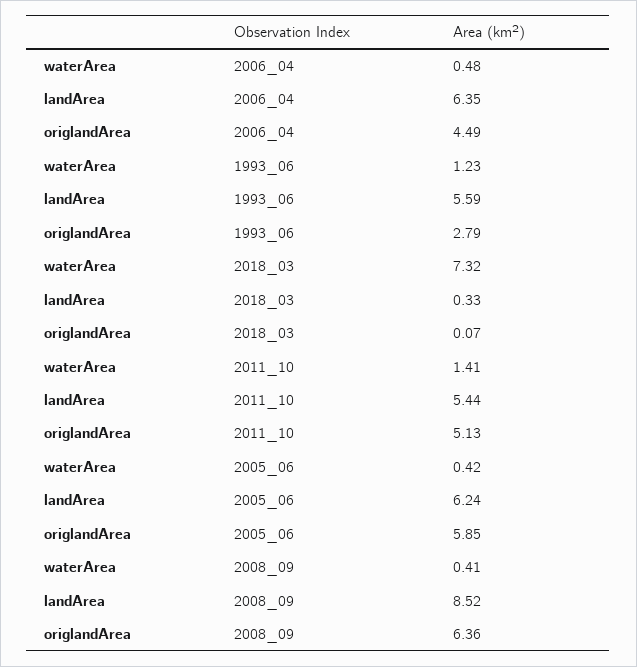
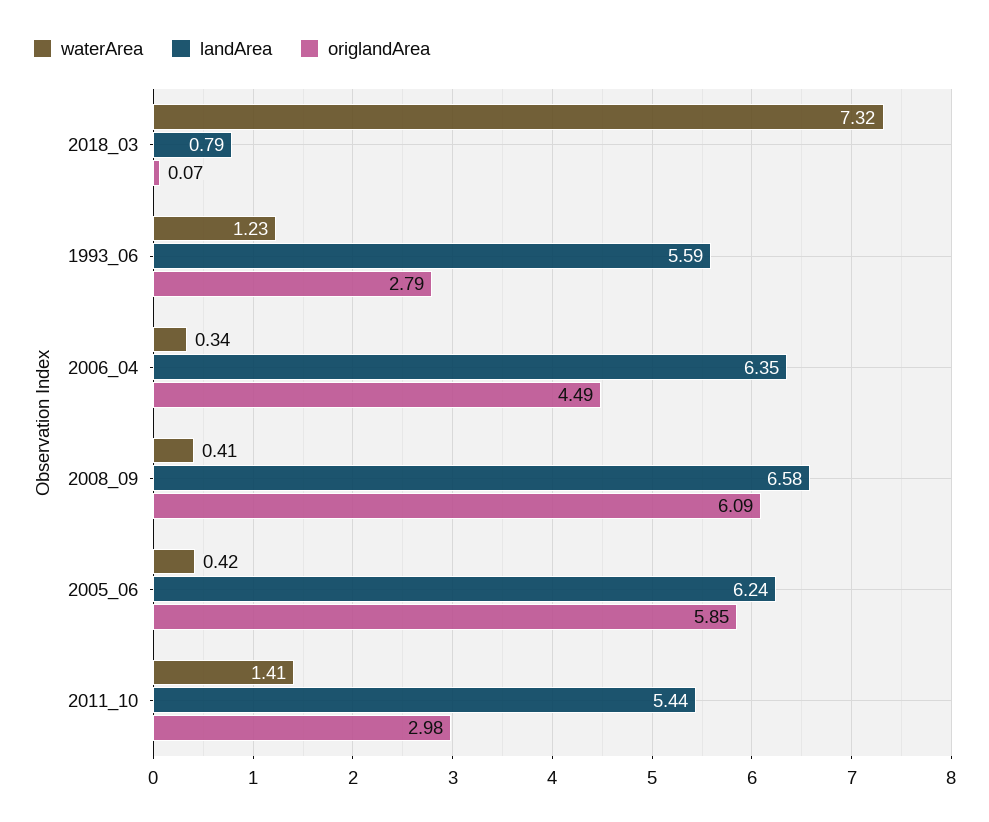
  {
    "waterArea": {
-     "2006_04": 0.48,
+     "2006_04": 0.34,
      "1993_06": 1.23,
      "2018_03": 7.32,
      "2011_10": 1.41,
      "2005_06": 0.42,
      "2008_09": 0.41
    },
    "landArea": {
      "2006_04": 6.35,
      "1993_06": 5.59,
-     "2018_03": 0.33,
+     "2018_03": 0.79,
      "2011_10": 5.44,
      "2005_06": 6.24,
-     "2008_09": 8.52
+     "2008_09": 6.58
    },
    "origlandArea": {
      "2006_04": 4.49,
      "1993_06": 2.79,
      "2018_03": 0.07,
-     "2011_10": 5.13,
+     "2011_10": 2.98,
      "2005_06": 5.85,
-     "2008_09": 6.36
+     "2008_09": 6.09
    }
  }

